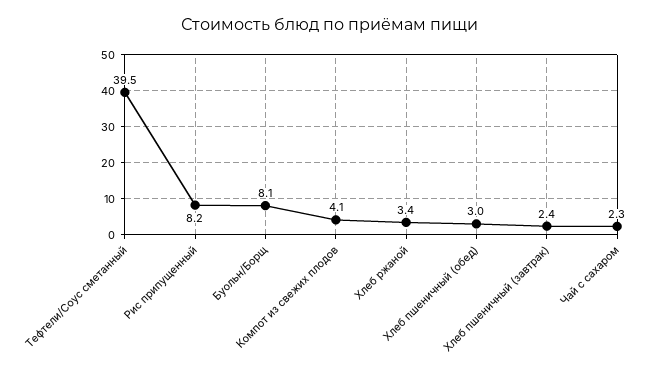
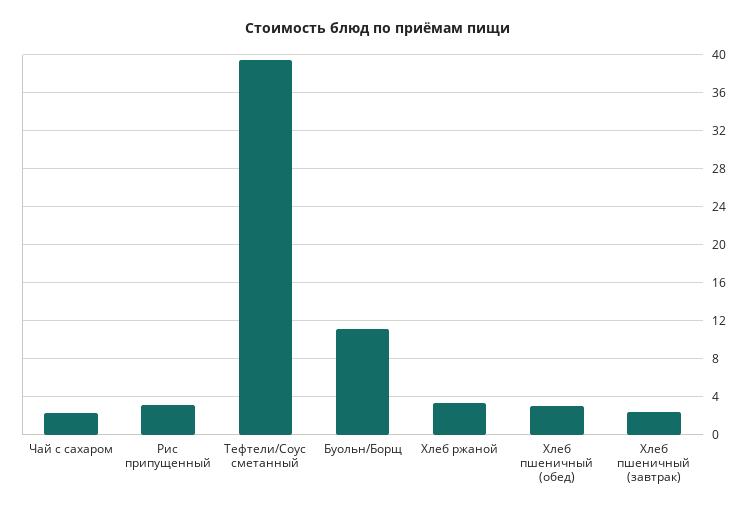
  {
    "Тефтели/Соус сметанный": 39.5,
-   "Рис припущенный": 8.2,
+   "Рис припущенный": 3,
-   "Буольн/Борщ": 8.1,
+   "Буольн/Борщ": 11,
-   "Компот из свежих плодов": 4.1,
    "Хлеб ржаной": 3.4,
    "Хлеб пшеничный (обед)": 3,
    "Хлеб пшеничный (завтрак)": 2.4,
    "Чай с сахаром": 2.3
  }

